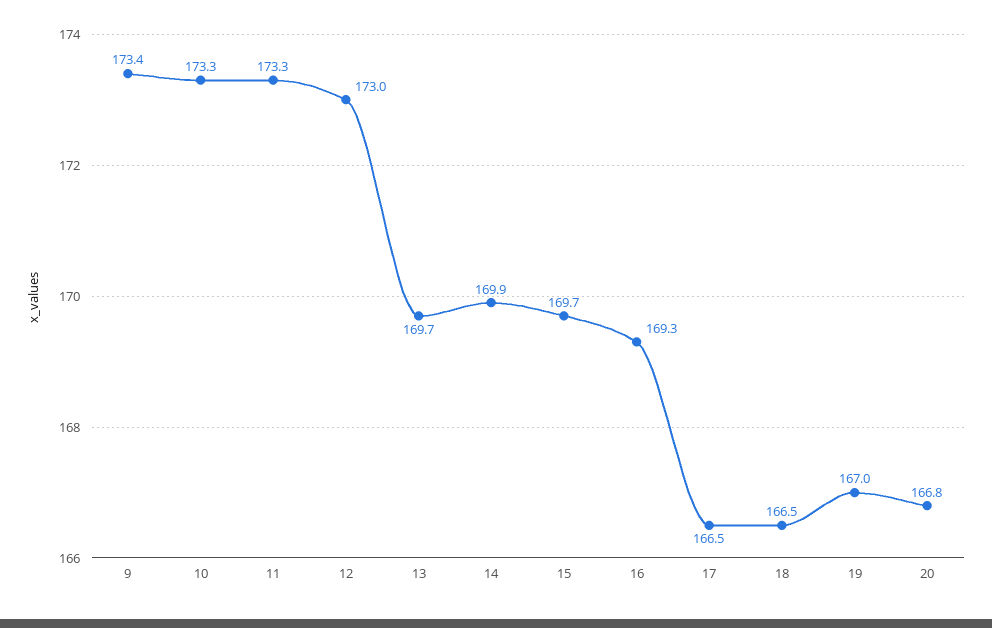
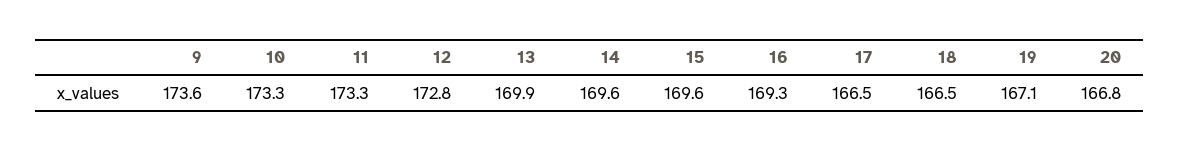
  {
-   "9": 173.4,
+   "9": 173.6,
    "10": 173.3,
    "11": 173.3,
-   "12": 173,
+   "12": 172.8,
-   "13": 169.7,
+   "13": 169.9,
-   "14": 169.9,
+   "14": 169.6,
-   "15": 169.7,
+   "15": 169.6,
    "16": 169.3,
    "17": 166.5,
    "18": 166.5,
-   "19": 167,
+   "19": 167.1,
    "20": 166.8
  }

